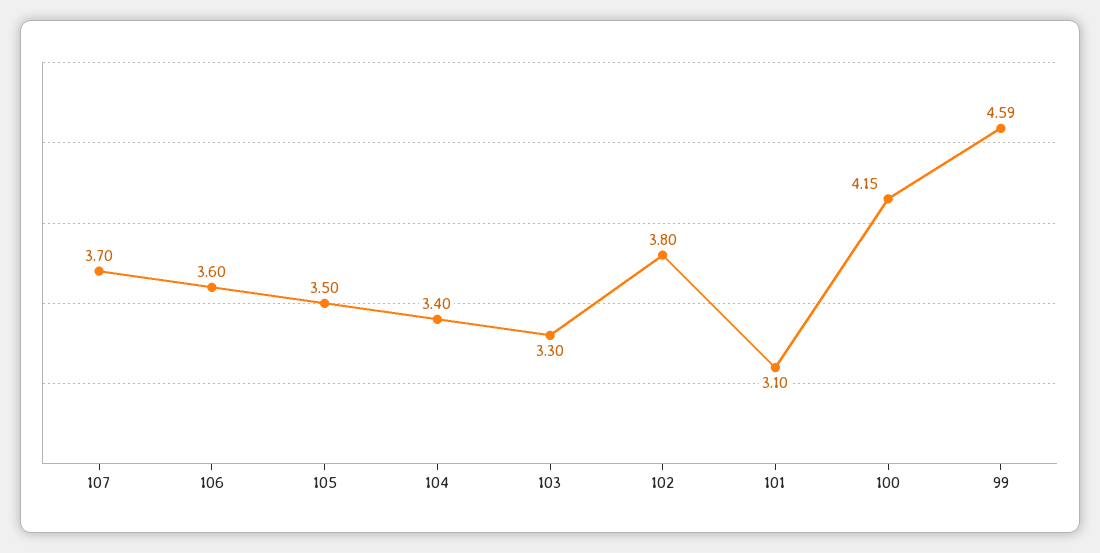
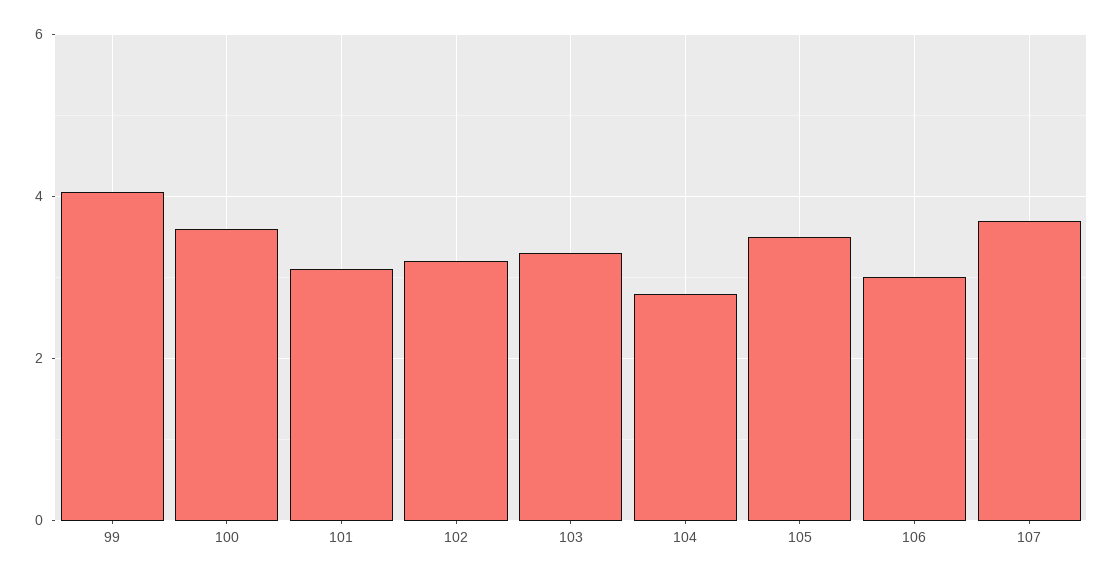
  {
    "107": 3.7,
-   "106": 3.6,
+   "106": 3,
    "105": 3.5,
-   "104": 3.4,
+   "104": 2.8,
    "103": 3.3,
-   "102": 3.8,
+   "102": 3.2,
    "101": 3.1,
-   "100": 4.15,
+   "100": 3.6,
-   "99": 4.59
+   "99": 4
  }

